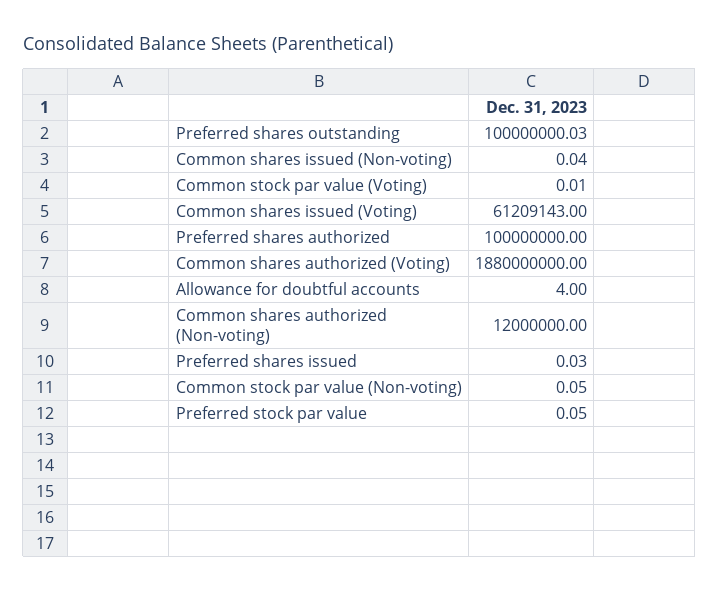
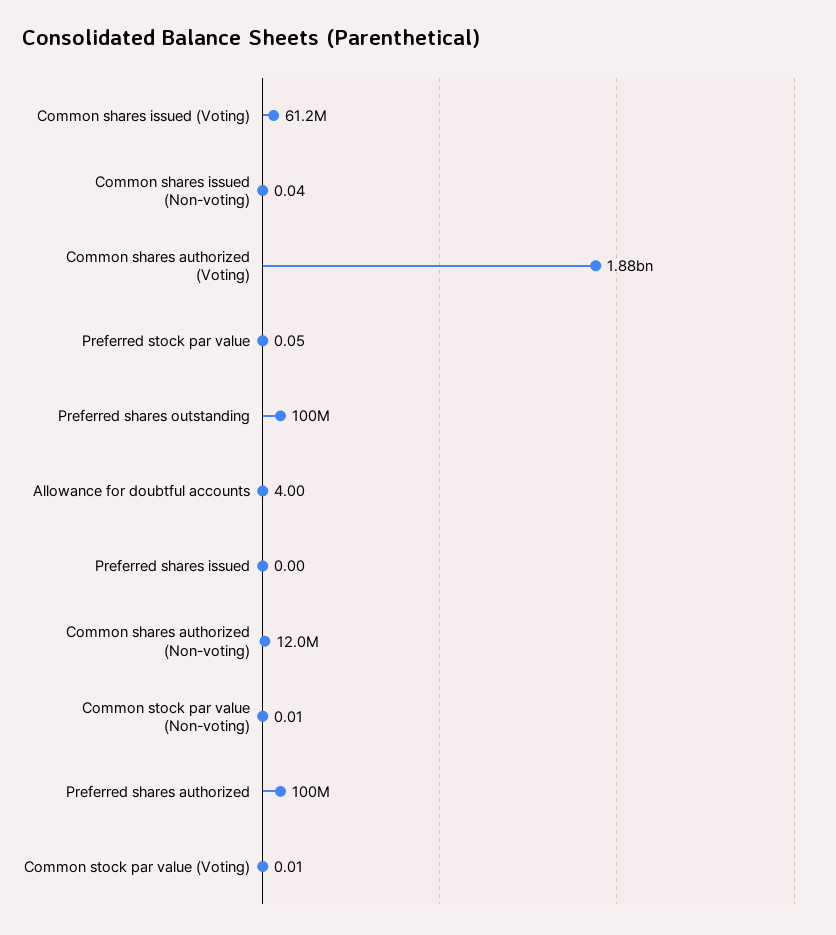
  {
    "Preferred shares outstanding": 100000000.03,
    "Common shares issued (Non-voting)": 0.04,
    "Common stock par value (Voting)": 0.01,
    "Common shares issued (Voting)": 61209143,
    "Preferred shares authorized": 100000000,
    "Common shares authorized (Voting)": 1880000000,
    "Allowance for doubtful accounts": 4,
    "Common shares authorized (Non-voting)": 12000000,
-   "Preferred shares issued": 0.03,
+   "Preferred shares issued": 0,
-   "Common stock par value (Non-voting)": 0.05,
+   "Common stock par value (Non-voting)": 0.01,
    "Preferred stock par value": 0.05
  }

